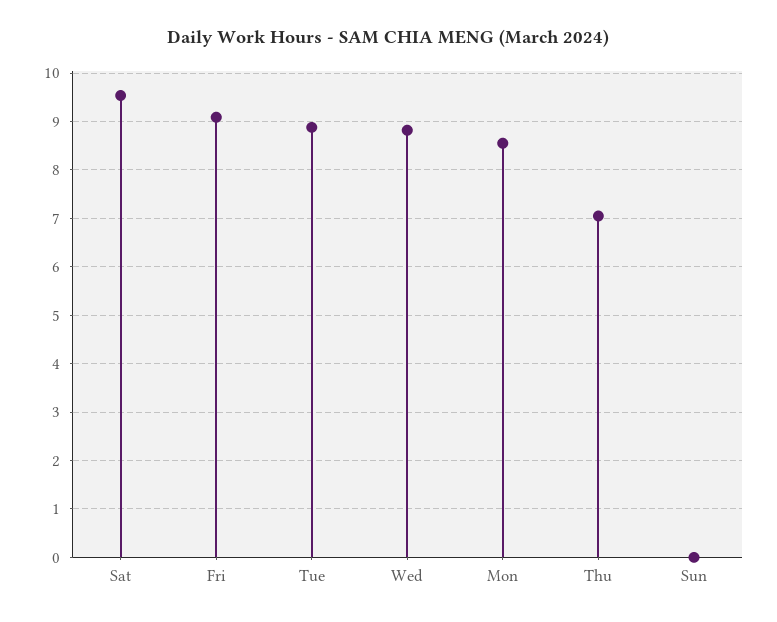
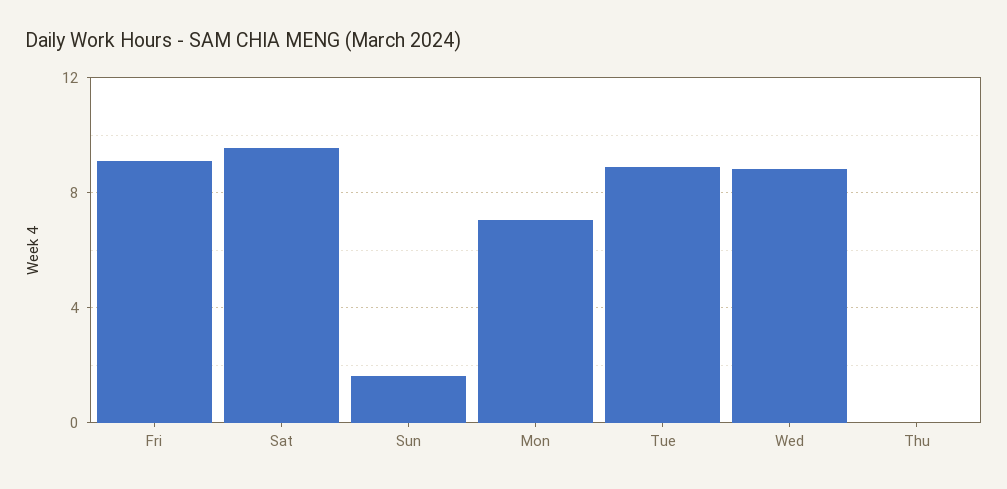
  {
    "Sat": 9.6,
    "Fri": 9,
    "Tue": 8.8,
    "Wed": 8.8,
-   "Mon": 8.6,
+   "Mon": 7,
-   "Thu": 7,
+   "Thu": 0,
-   "Sun": 0
+   "Sun": 1.5
  }

